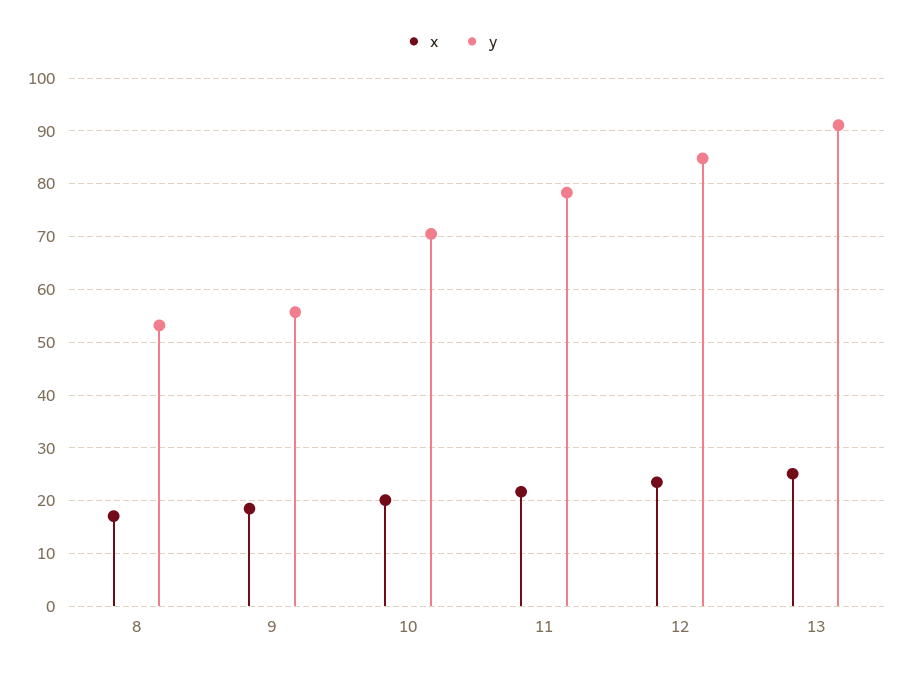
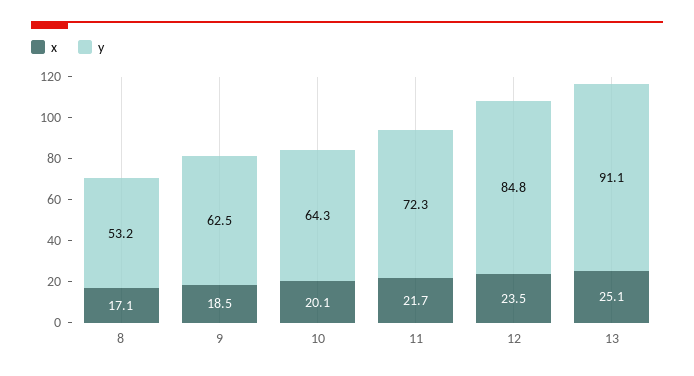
  {
    "x": {
      "8": 17.1,
      "9": 18.5,
      "10": 20.1,
      "11": 21.7,
      "12": 23.5,
      "13": 25.1
    },
    "y": {
      "8": 53.2,
-     "9": 56,
+     "9": 62.5,
-     "10": 70,
+     "10": 64.3,
-     "11": 78,
+     "11": 72.3,
      "12": 84.8,
      "13": 91.1
    }
  }

